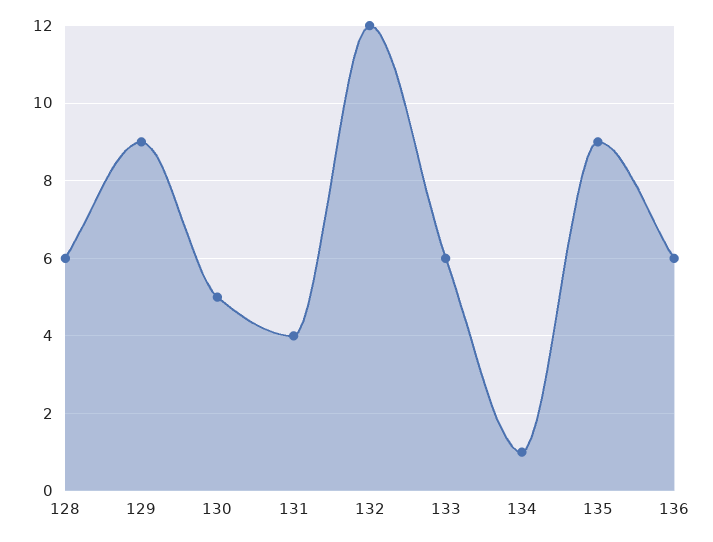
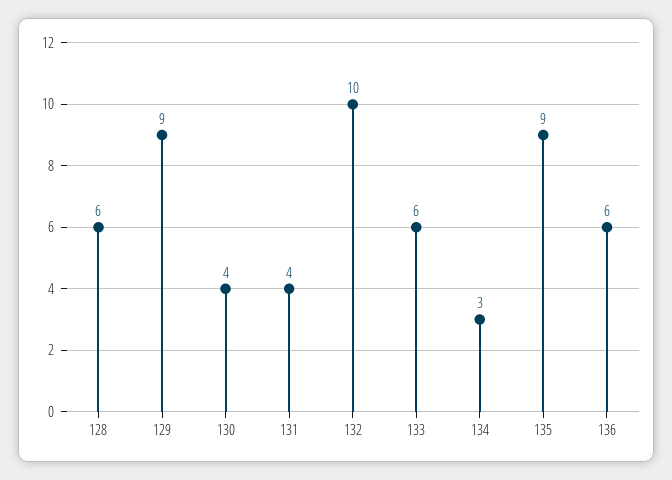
  {
    "128": 6,
    "129": 9,
-   "130": 5,
+   "130": 4,
    "131": 4,
-   "132": 12,
+   "132": 10,
    "133": 6,
-   "134": 1,
+   "134": 3,
    "135": 9,
    "136": 6
  }

